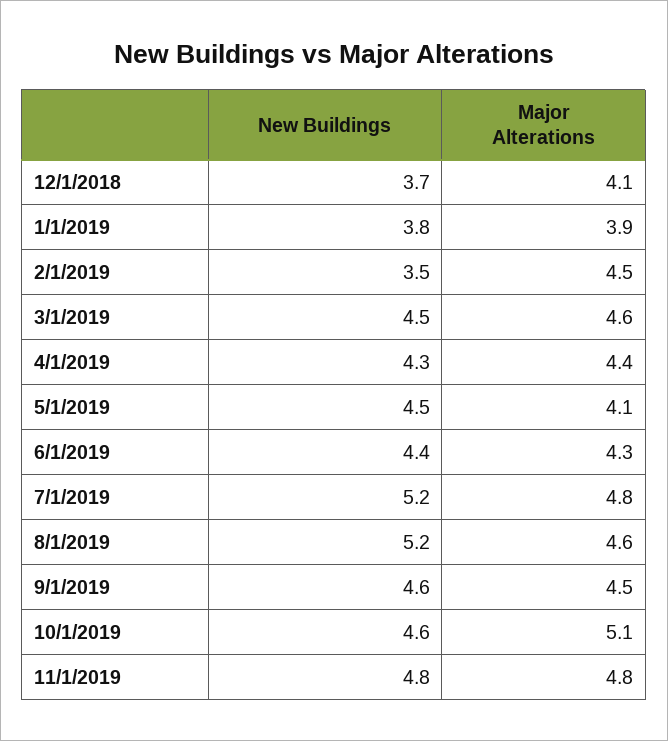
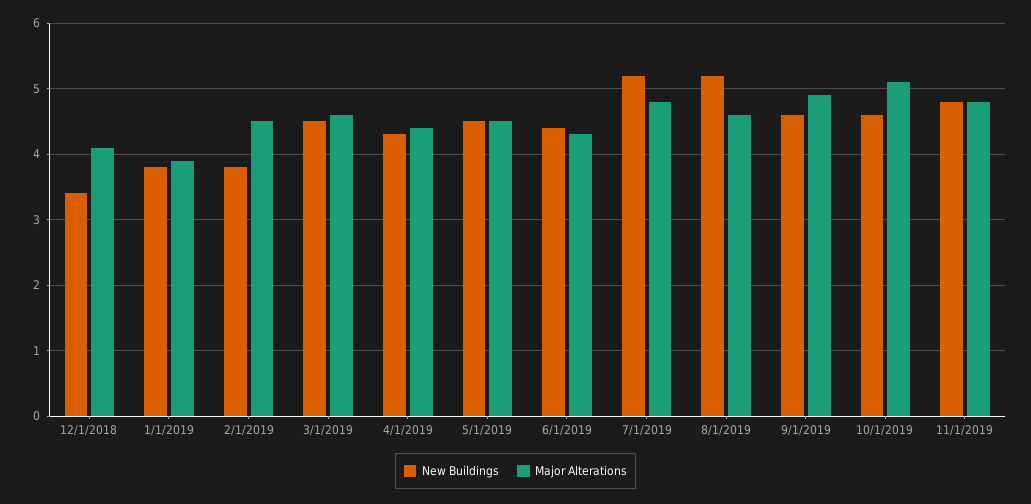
  {
    "New Buildings": {
-     "12/1/2018": 3.7,
+     "12/1/2018": 3.4,
      "1/1/2019": 3.8,
-     "2/1/2019": 3.5,
+     "2/1/2019": 3.8,
      "3/1/2019": 4.5,
      "4/1/2019": 4.3,
      "5/1/2019": 4.5,
      "6/1/2019": 4.4,
      "7/1/2019": 5.2,
      "8/1/2019": 5.2,
      "9/1/2019": 4.6,
      "10/1/2019": 4.6,
      "11/1/2019": 4.8
    },
    "Major Alterations": {
      "12/1/2018": 4.1,
      "1/1/2019": 3.9,
      "2/1/2019": 4.5,
      "3/1/2019": 4.6,
      "4/1/2019": 4.4,
-     "5/1/2019": 4.1,
+     "5/1/2019": 4.5,
      "6/1/2019": 4.3,
      "7/1/2019": 4.8,
      "8/1/2019": 4.6,
-     "9/1/2019": 4.5,
+     "9/1/2019": 4.9,
      "10/1/2019": 5.1,
      "11/1/2019": 4.8
    }
  }

